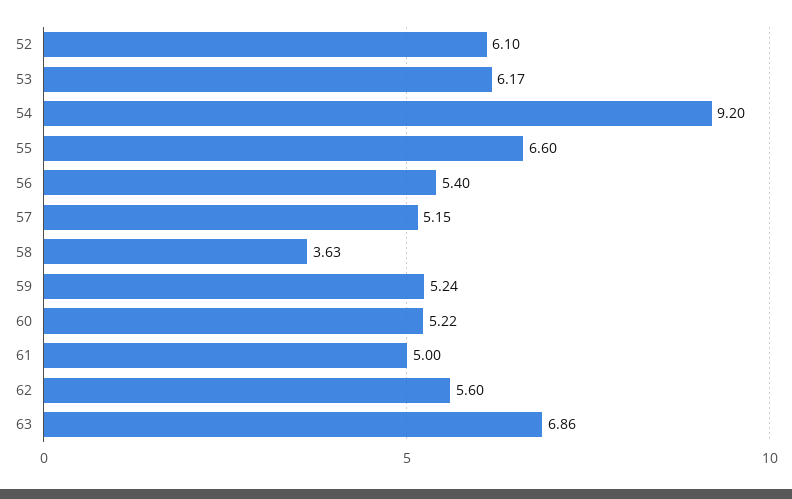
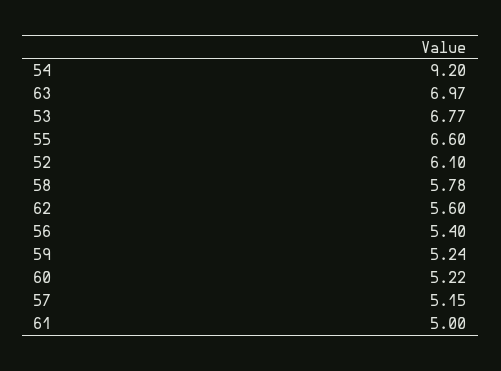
  {
    "52": 6.1,
-   "53": 6.17,
+   "53": 6.77,
    "54": 9.2,
    "55": 6.6,
    "56": 5.4,
    "57": 5.15,
-   "58": 3.63,
+   "58": 5.78,
    "59": 5.24,
    "60": 5.22,
    "61": 5,
    "62": 5.6,
-   "63": 6.86
+   "63": 6.97
  }

